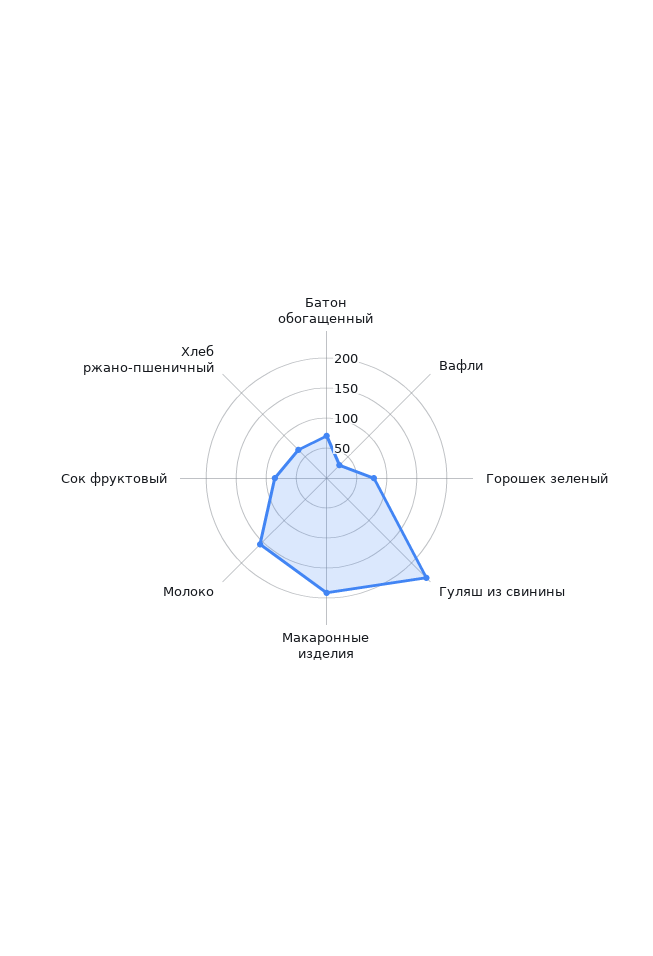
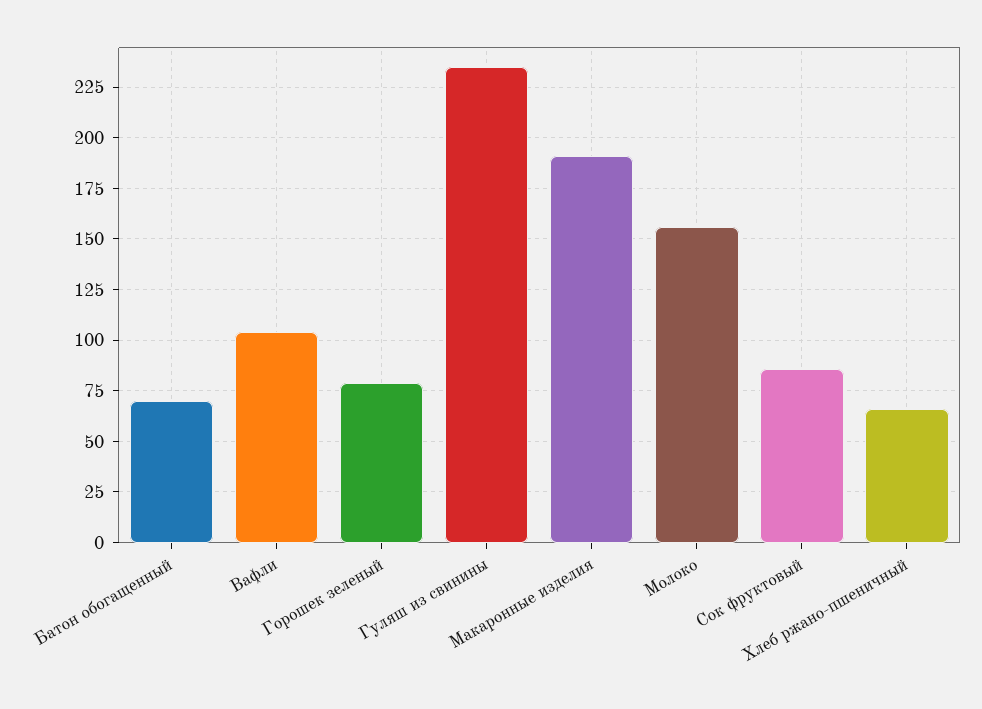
  {
    "Батон обогащенный": 70,
-   "Вафли": 25,
+   "Вафли": 105,
    "Горошек зеленый": 80,
    "Гуляш из свинины": 235,
    "Макаронные изделия": 190,
    "Молоко": 155,
    "Сок фруктовый": 85,
    "Хлеб ржано-пшеничный": 65
  }

